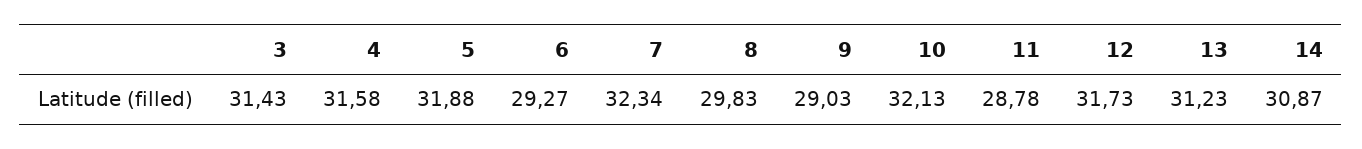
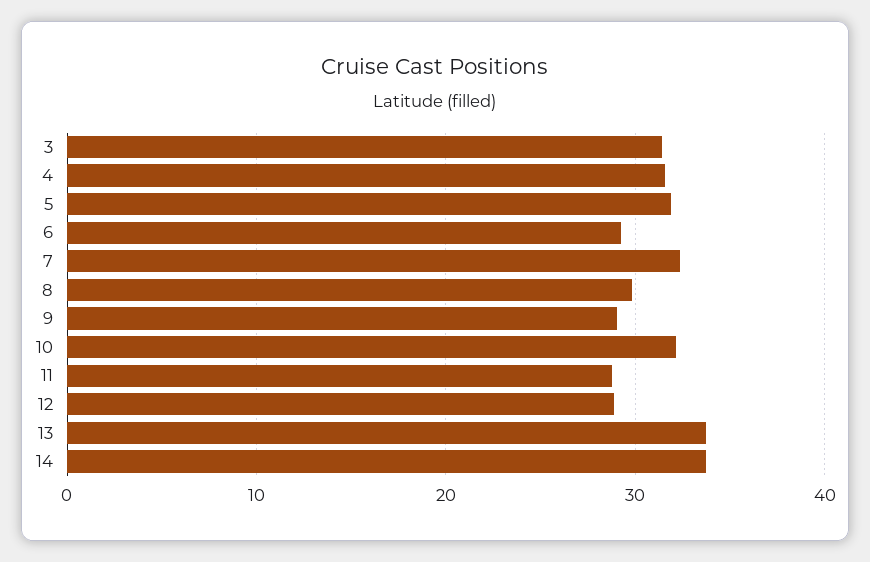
  {
    "3": 31.43,
    "4": 31.58,
    "5": 31.88,
    "6": 29.27,
    "7": 32.34,
    "8": 29.83,
    "9": 29.03,
    "10": 32.13,
    "11": 28.78,
-   "12": 31.73,
+   "12": 29,
-   "13": 31.23,
+   "13": 34,
-   "14": 30.87
+   "14": 34
  }

